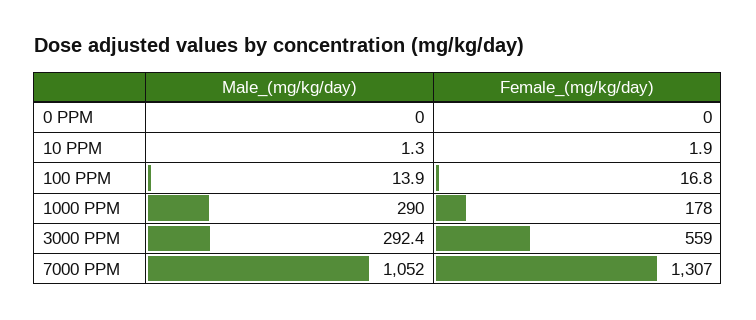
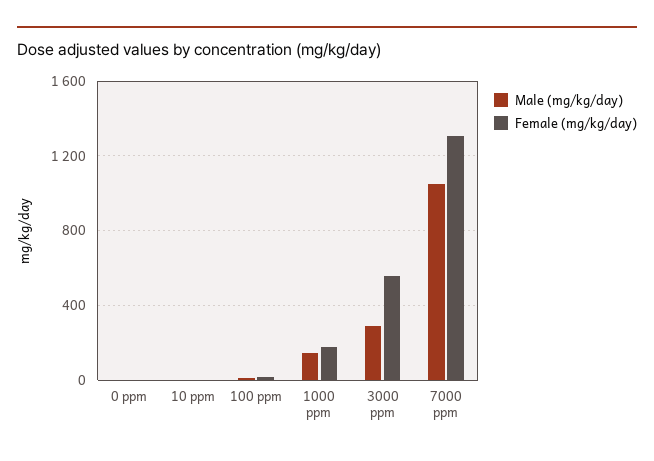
  {
    "Male_(mg/kg/day)": {
      "0 PPM": 0,
      "10 PPM": 1.3,
      "100 PPM": 13.9,
-     "1000 PPM": 290,
+     "1000 PPM": 150,
      "3000 PPM": 292.4,
      "7000 PPM": 1052
    },
    "Female_(mg/kg/day)": {
      "0 PPM": 0,
      "10 PPM": 1.9,
      "100 PPM": 16.8,
      "1000 PPM": 178,
      "3000 PPM": 559,
      "7000 PPM": 1307
    }
  }

